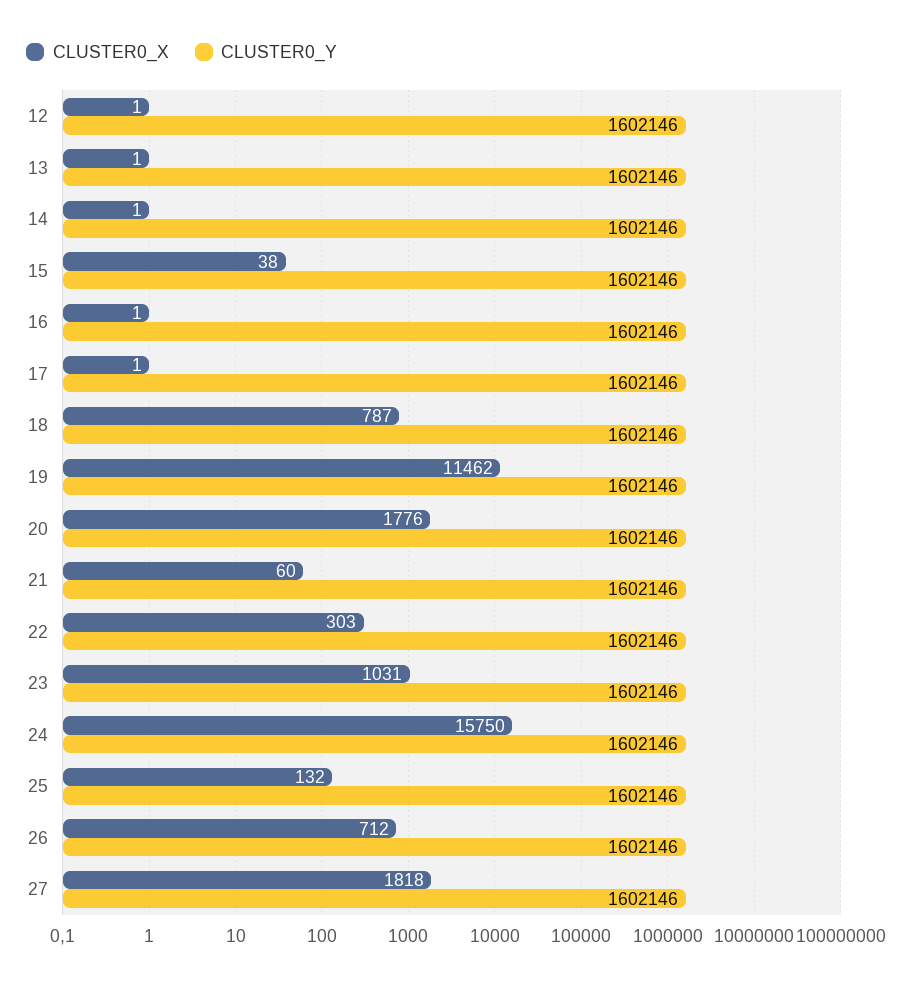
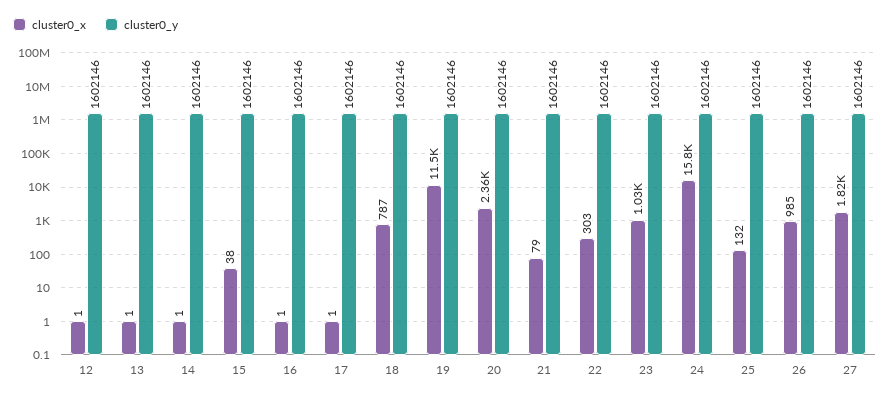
  {
    "CLUSTER0_X": {
      "12": 1,
      "13": 1,
      "14": 1,
      "15": 38,
      "16": 1,
      "17": 1,
      "18": 787,
      "19": 11462,
-     "20": 1776,
+     "20": 2360,
-     "21": 60,
+     "21": 79,
      "22": 303,
      "23": 1031,
      "24": 15750,
      "25": 132,
-     "26": 712,
+     "26": 985,
      "27": 1818
    },
    "CLUSTER0_Y": {
      "12": 1602146,
      "13": 1602146,
      "14": 1602146,
      "15": 1602146,
      "16": 1602146,
      "17": 1602146,
      "18": 1602146,
      "19": 1602146,
      "20": 1602146,
      "21": 1602146,
      "22": 1602146,
      "23": 1602146,
      "24": 1602146,
      "25": 1602146,
      "26": 1602146,
      "27": 1602146
    }
  }

